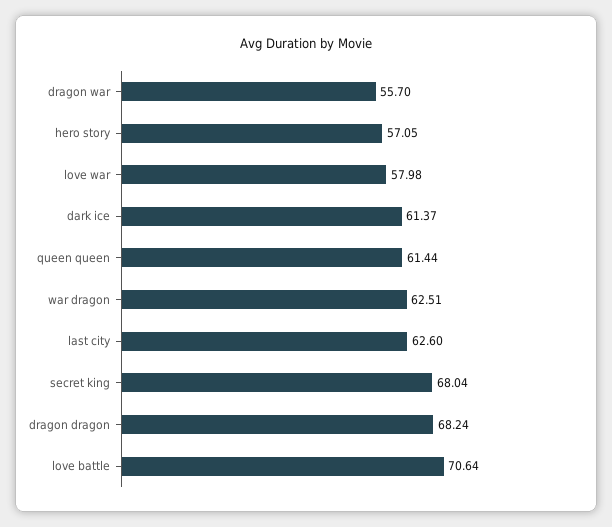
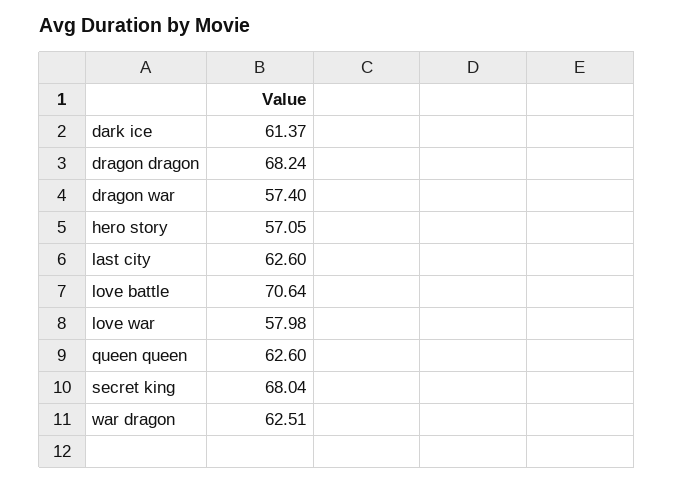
  {
-   "dragon war": 55.7,
+   "dragon war": 57.4,
    "hero story": 57.05,
    "love war": 57.98,
    "dark ice": 61.37,
-   "queen queen": 61.44,
+   "queen queen": 62.6,
    "war dragon": 62.51,
    "last city": 62.6,
    "secret king": 68.04,
    "dragon dragon": 68.24,
    "love battle": 70.64
  }

